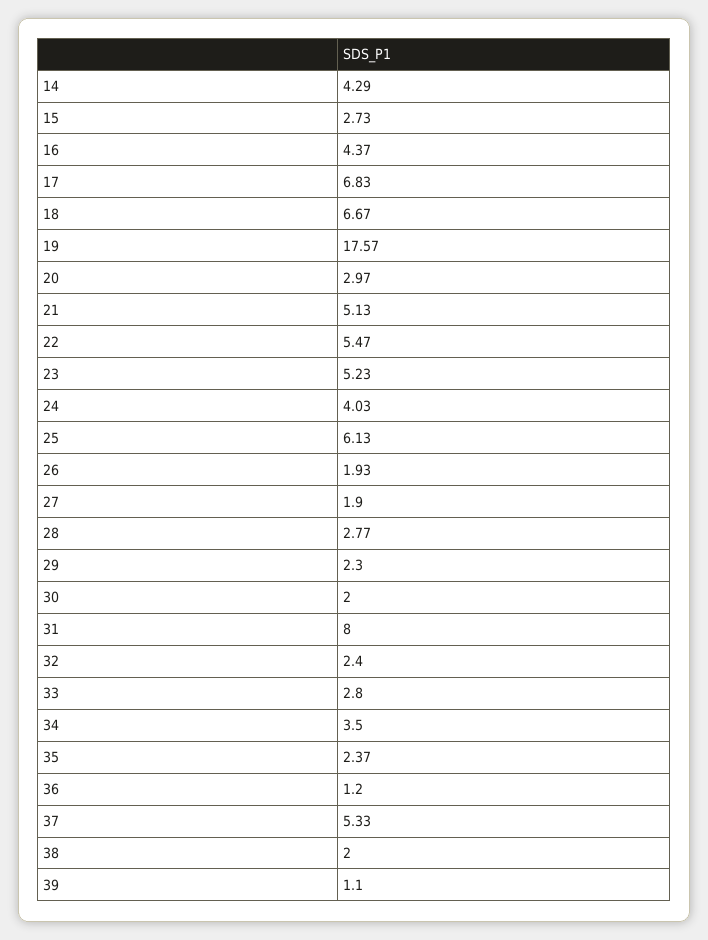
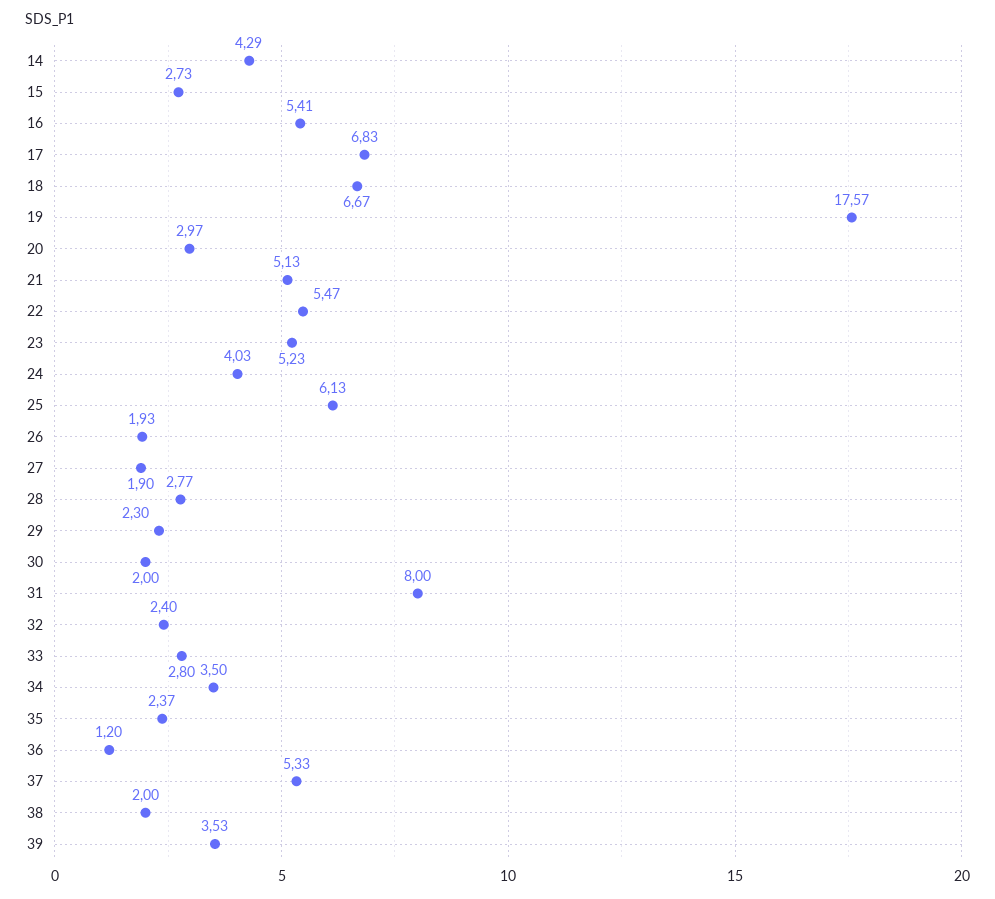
  {
    "14": 4.29,
    "15": 2.73,
-   "16": 4.37,
+   "16": 5.41,
    "17": 6.83,
    "18": 6.67,
    "19": 17.57,
    "20": 2.97,
    "21": 5.13,
    "22": 5.47,
    "23": 5.23,
    "24": 4.03,
    "25": 6.13,
    "26": 1.93,
    "27": 1.9,
    "28": 2.77,
    "29": 2.3,
    "30": 2,
    "31": 8,
    "32": 2.4,
    "33": 2.8,
    "34": 3.5,
    "35": 2.37,
    "36": 1.2,
    "37": 5.33,
    "38": 2,
-   "39": 1.1
+   "39": 3.53
  }

